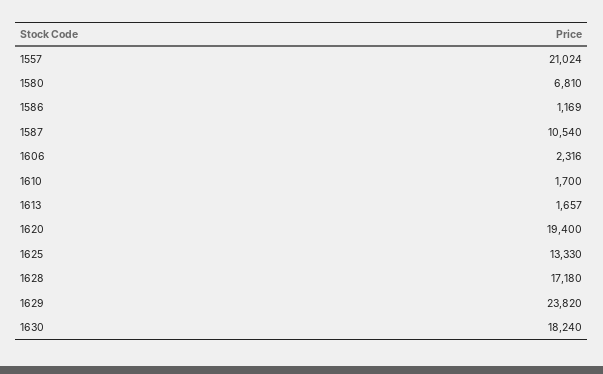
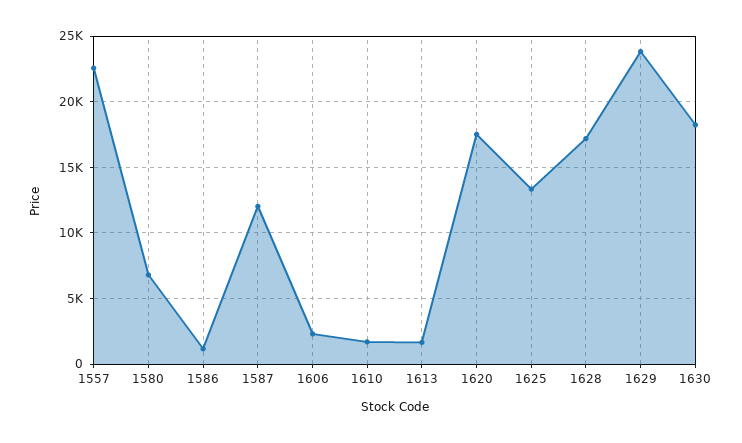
  {
-   "1557": 21024,
+   "1557": 22500,
    "1580": 6810,
    "1586": 1169,
-   "1587": 10540,
+   "1587": 12000,
    "1606": 2316,
    "1610": 1700,
    "1613": 1657,
-   "1620": 19400,
+   "1620": 17500,
    "1625": 13330,
    "1628": 17180,
    "1629": 23820,
    "1630": 18240
  }

